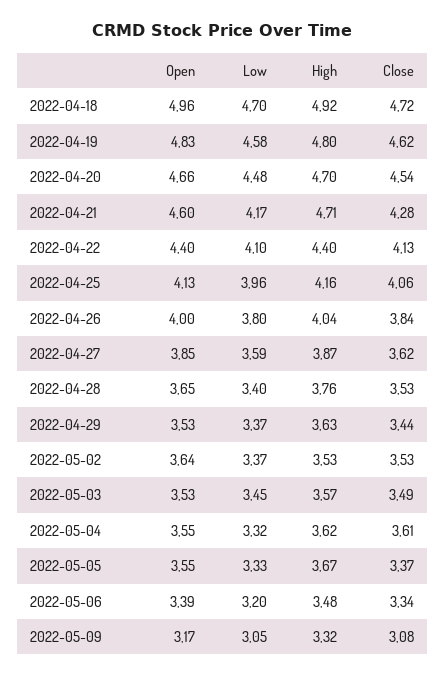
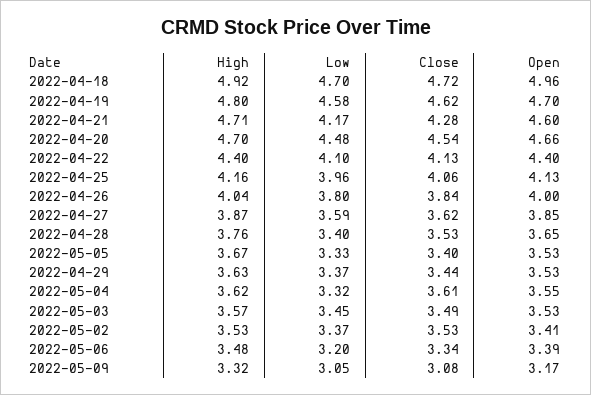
  {
    "Open": {
      "2022-04-18": 4.96,
-     "2022-04-19": 4.83,
+     "2022-04-19": 4.7,
      "2022-04-20": 4.66,
      "2022-04-21": 4.6,
      "2022-04-22": 4.4,
      "2022-04-25": 4.13,
      "2022-04-26": 4,
      "2022-04-27": 3.85,
      "2022-04-28": 3.65,
      "2022-04-29": 3.53,
-     "2022-05-02": 3.64,
+     "2022-05-02": 3.41,
      "2022-05-03": 3.53,
      "2022-05-04": 3.55,
-     "2022-05-05": 3.55,
+     "2022-05-05": 3.53,
      "2022-05-06": 3.39,
      "2022-05-09": 3.17
    },
    "Low": {
      "2022-04-18": 4.7,
      "2022-04-19": 4.58,
      "2022-04-20": 4.48,
      "2022-04-21": 4.17,
      "2022-04-22": 4.1,
      "2022-04-25": 3.96,
      "2022-04-26": 3.8,
      "2022-04-27": 3.59,
      "2022-04-28": 3.4,
      "2022-04-29": 3.37,
      "2022-05-02": 3.37,
      "2022-05-03": 3.45,
      "2022-05-04": 3.32,
      "2022-05-05": 3.33,
      "2022-05-06": 3.2,
      "2022-05-09": 3.05
    },
    "High": {
      "2022-04-18": 4.92,
      "2022-04-19": 4.8,
      "2022-04-20": 4.7,
      "2022-04-21": 4.71,
      "2022-04-22": 4.4,
      "2022-04-25": 4.16,
      "2022-04-26": 4.04,
      "2022-04-27": 3.87,
      "2022-04-28": 3.76,
      "2022-04-29": 3.63,
      "2022-05-02": 3.53,
      "2022-05-03": 3.57,
      "2022-05-04": 3.62,
      "2022-05-05": 3.67,
      "2022-05-06": 3.48,
      "2022-05-09": 3.32
    },
    "Close": {
      "2022-04-18": 4.72,
      "2022-04-19": 4.62,
      "2022-04-20": 4.54,
      "2022-04-21": 4.28,
      "2022-04-22": 4.13,
      "2022-04-25": 4.06,
      "2022-04-26": 3.84,
      "2022-04-27": 3.62,
      "2022-04-28": 3.53,
      "2022-04-29": 3.44,
      "2022-05-02": 3.53,
      "2022-05-03": 3.49,
      "2022-05-04": 3.61,
-     "2022-05-05": 3.37,
+     "2022-05-05": 3.4,
      "2022-05-06": 3.34,
      "2022-05-09": 3.08
    }
  }

